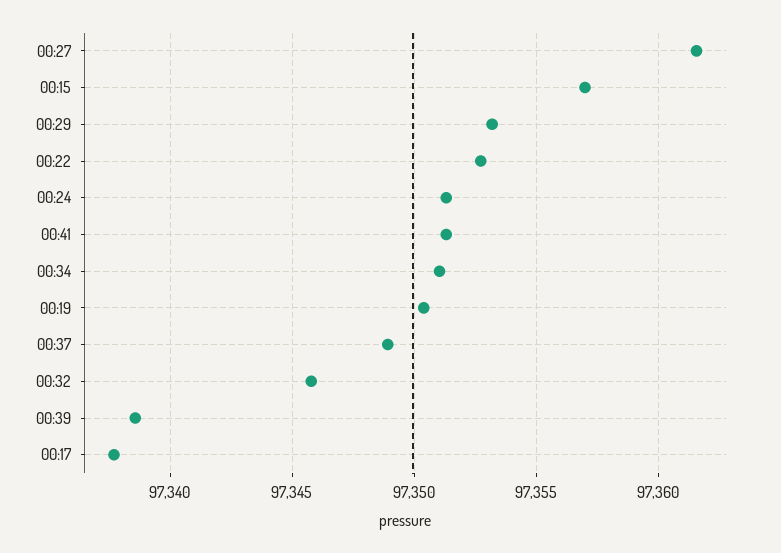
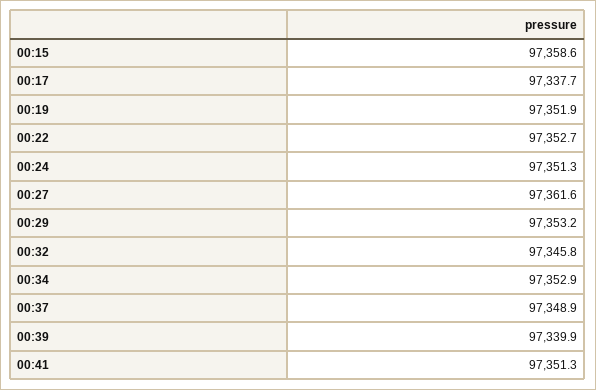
  {
    "00:27": 97361.6,
-   "00:15": 97357,
+   "00:15": 97358.6,
    "00:29": 97353.2,
    "00:22": 97352.7,
    "00:24": 97351.3,
    "00:41": 97351.3,
-   "00:34": 97351,
+   "00:34": 97352.9,
-   "00:19": 97350.5,
+   "00:19": 97351.9,
    "00:37": 97348.9,
    "00:32": 97345.8,
-   "00:39": 97338.5,
+   "00:39": 97339.9,
    "00:17": 97337.7
  }

